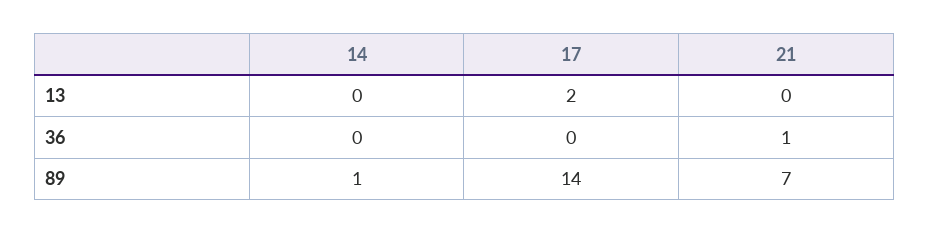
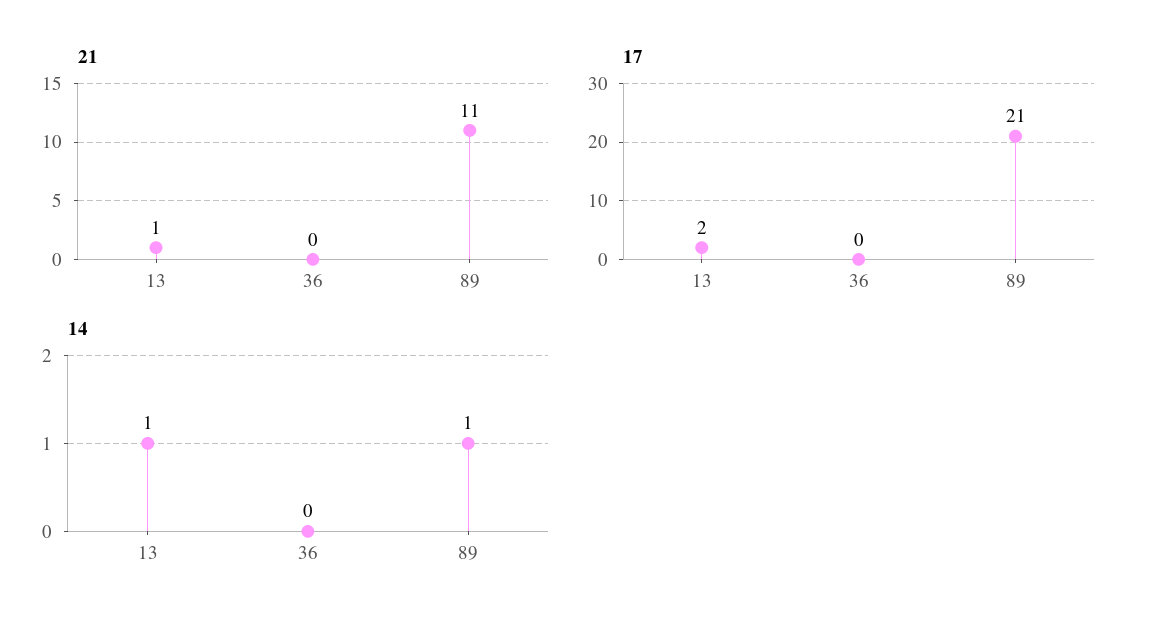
  {
    "14": {
-     "13": 0,
+     "13": 1,
      "36": 0,
      "89": 1
    },
    "17": {
      "13": 2,
      "36": 0,
-     "89": 14
+     "89": 21
    },
    "21": {
-     "13": 0,
+     "13": 1,
-     "36": 1,
+     "36": 0,
-     "89": 7
+     "89": 11
    }
  }

